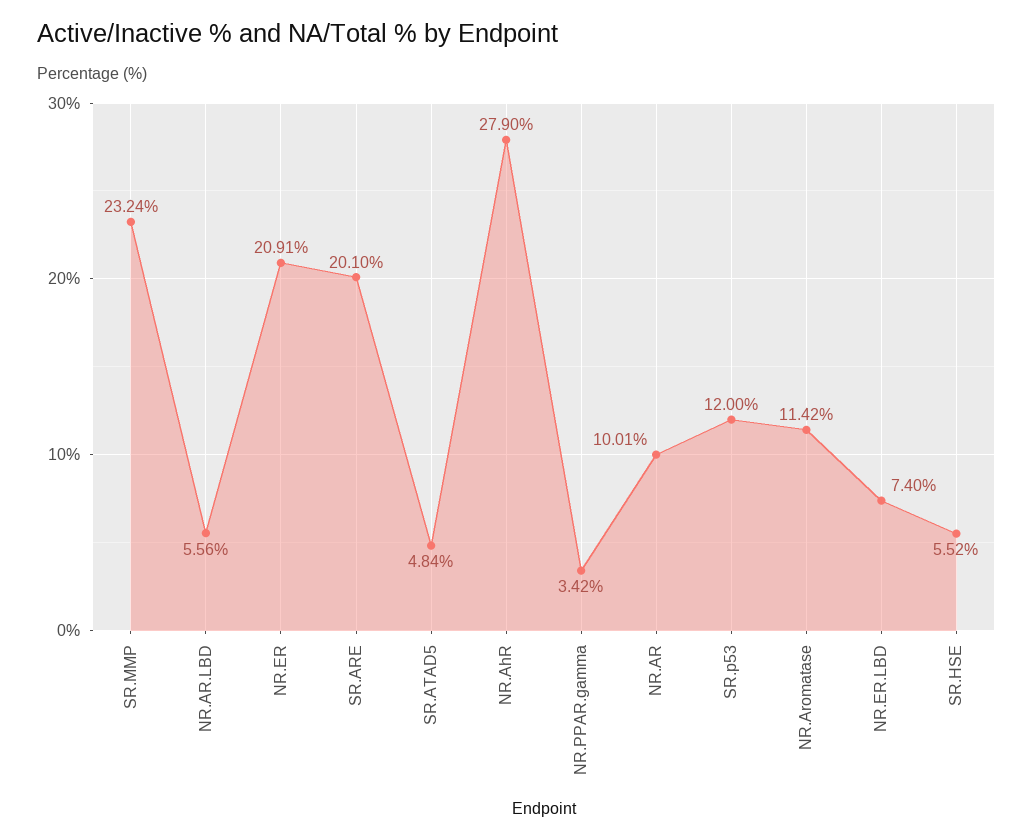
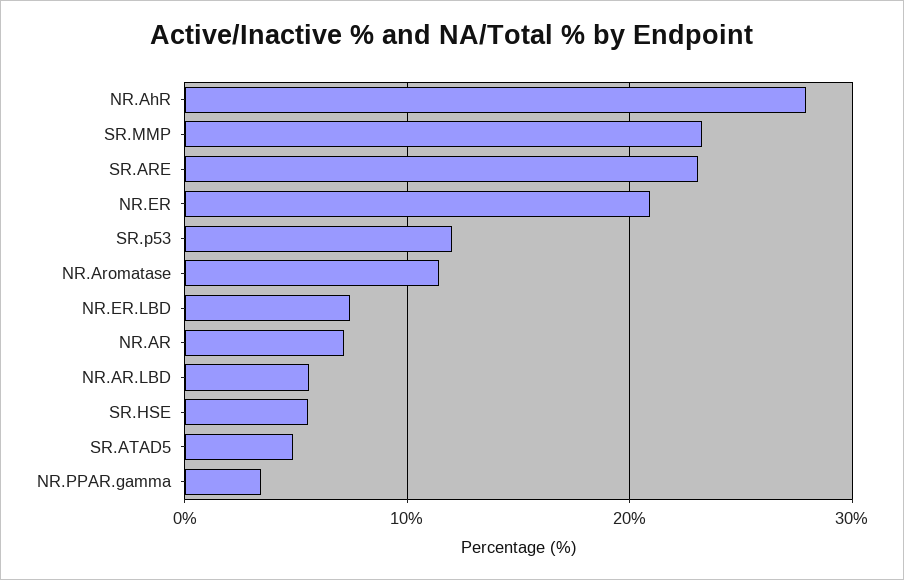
  {
    "SR.MMP": 23.24,
    "NR.AR.LBD": 5.56,
    "NR.ER": 20.91,
-   "SR.ARE": 20.1,
+   "SR.ARE": 23,
    "SR.ATAD5": 4.84,
    "NR.AhR": 27.9,
    "NR.PPAR.gamma": 3.42,
-   "NR.AR": 10.01,
+   "NR.AR": 7,
    "SR.p53": 12,
    "NR.Aromatase": 11.42,
    "NR.ER.LBD": 7.4,
    "SR.HSE": 5.52
  }

